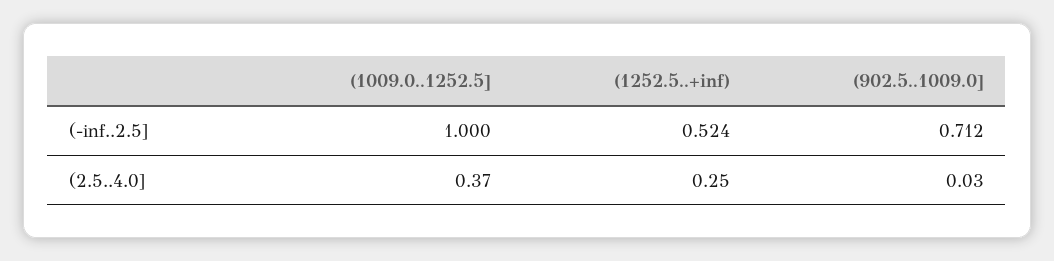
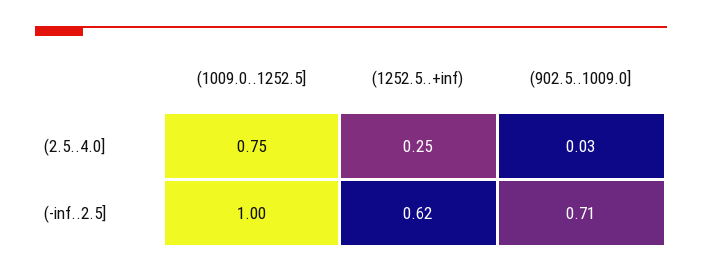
  {
    "(1009.0..1252.5]": {
      "(-inf..2.5]": 1,
-     "(2.5..4.0]": 0.37
+     "(2.5..4.0]": 0.75
    },
    "(1252.5..+inf)": {
-     "(-inf..2.5]": 0.524,
+     "(-inf..2.5]": 0.62,
      "(2.5..4.0]": 0.25
    },
    "(902.5..1009.0]": {
      "(-inf..2.5]": 0.712,
      "(2.5..4.0]": 0.03
    }
  }

